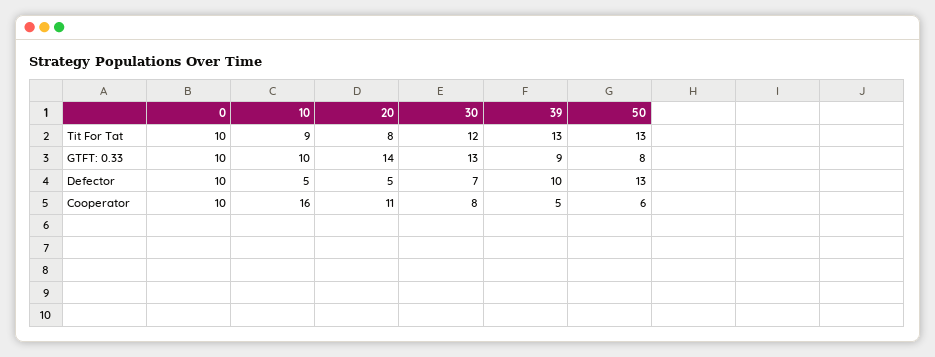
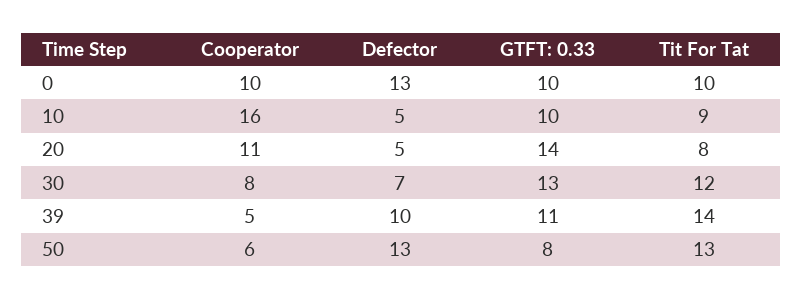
  {
    "0": {
      "Tit For Tat": 10,
      "GTFT: 0.33": 10,
-     "Defector": 10,
+     "Defector": 13,
      "Cooperator": 10
    },
    "10": {
      "Tit For Tat": 9,
      "GTFT: 0.33": 10,
      "Defector": 5,
      "Cooperator": 16
    },
    "20": {
      "Tit For Tat": 8,
      "GTFT: 0.33": 14,
      "Defector": 5,
      "Cooperator": 11
    },
    "30": {
      "Tit For Tat": 12,
      "GTFT: 0.33": 13,
      "Defector": 7,
      "Cooperator": 8
    },
    "39": {
-     "Tit For Tat": 13,
+     "Tit For Tat": 14,
-     "GTFT: 0.33": 9,
+     "GTFT: 0.33": 11,
      "Defector": 10,
      "Cooperator": 5
    },
    "50": {
      "Tit For Tat": 13,
      "GTFT: 0.33": 8,
      "Defector": 13,
      "Cooperator": 6
    }
  }

